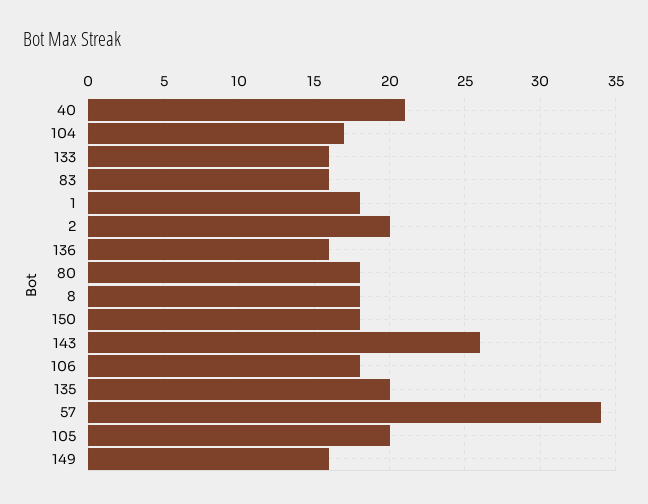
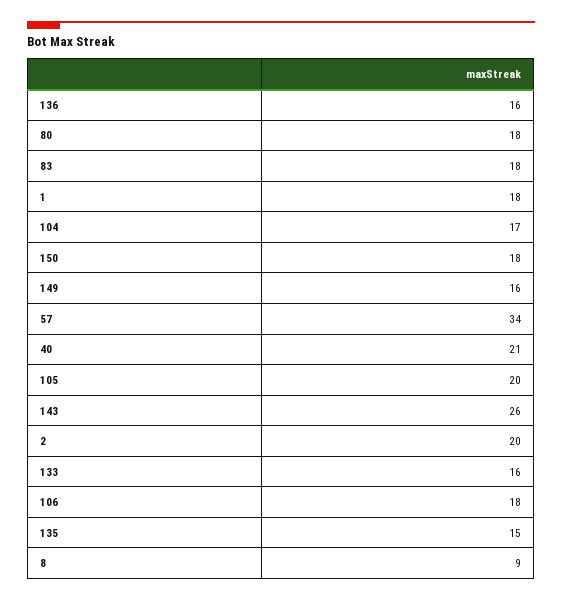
  {
    "40": 21,
    "104": 17,
    "133": 16,
-   "83": 16,
+   "83": 18,
    "1": 18,
    "2": 20,
    "136": 16,
    "80": 18,
-   "8": 18,
+   "8": 9,
    "150": 18,
    "143": 26,
    "106": 18,
-   "135": 20,
+   "135": 15,
    "57": 34,
    "105": 20,
    "149": 16
  }

